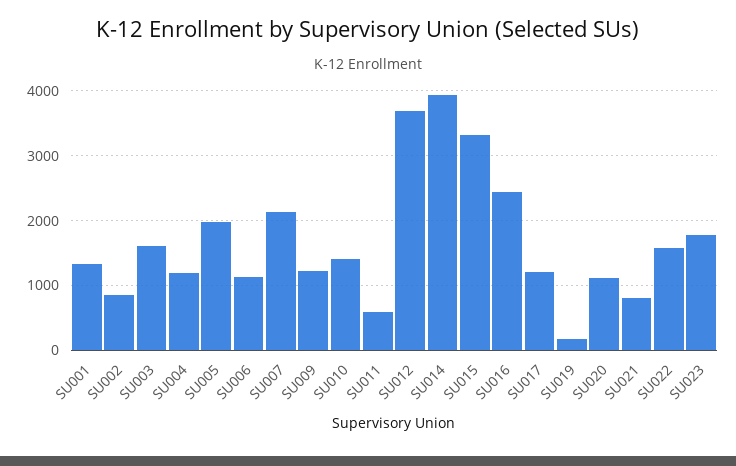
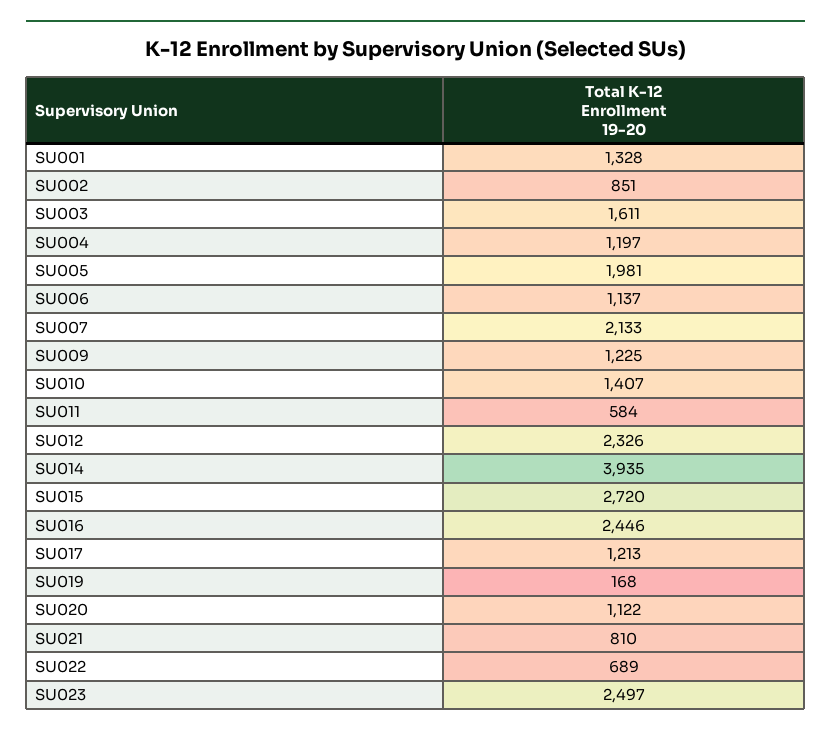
  {
    "SU001": 1328,
    "SU002": 851,
    "SU003": 1611,
    "SU004": 1197,
    "SU005": 1981,
    "SU006": 1137,
    "SU007": 2133,
    "SU009": 1225,
    "SU010": 1407,
    "SU011": 584,
-   "SU012": 3700,
+   "SU012": 2326,
    "SU014": 3935,
-   "SU015": 3300,
+   "SU015": 2720,
    "SU016": 2446,
    "SU017": 1213,
    "SU019": 168,
    "SU020": 1122,
    "SU021": 810,
-   "SU022": 1600,
+   "SU022": 689,
-   "SU023": 1800
+   "SU023": 2497
  }

